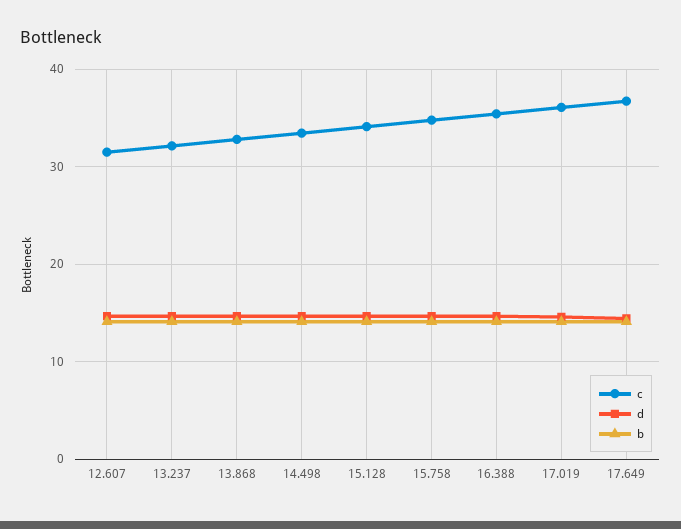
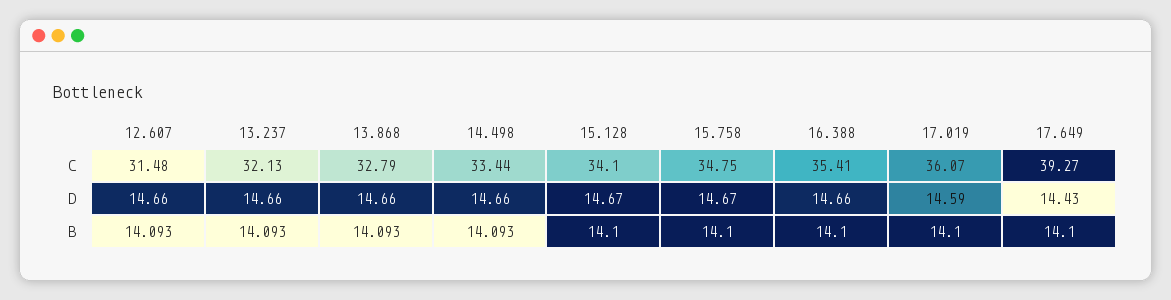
  {
    "c": {
      "12.607": 31.48,
      "13.237": 32.13,
      "13.868": 32.79,
      "14.498": 33.44,
      "15.128": 34.1,
      "15.758": 34.75,
      "16.388": 35.41,
      "17.019": 36.07,
-     "17.649": 37
+     "17.649": 39.27
    },
    "d": {
      "12.607": 14.66,
      "13.237": 14.66,
      "13.868": 14.66,
      "14.498": 14.66,
      "15.128": 14.67,
      "15.758": 14.67,
      "16.388": 14.66,
      "17.019": 14.59,
      "17.649": 14.43
    },
    "b": {
      "12.607": 14.093,
      "13.237": 14.093,
      "13.868": 14.093,
      "14.498": 14.093,
      "15.128": 14.1,
      "15.758": 14.1,
      "16.388": 14.1,
      "17.019": 14.1,
      "17.649": 14.1
    }
  }

